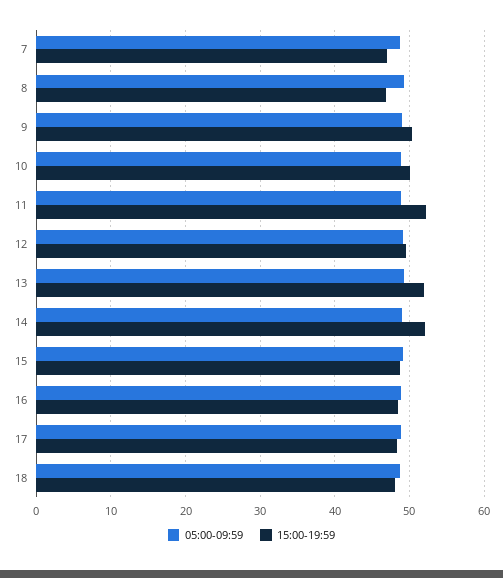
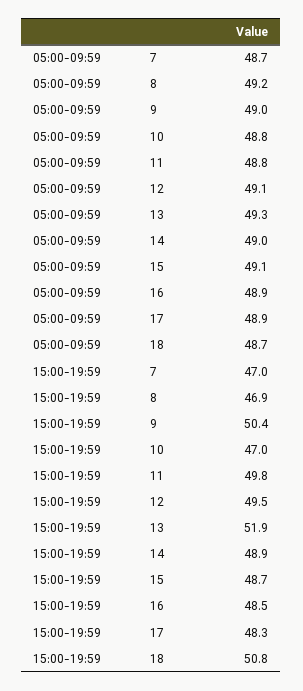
  {
    "05:00-09:59": {
      "7": 48.7,
      "8": 49.2,
      "9": 49,
      "10": 48.8,
      "11": 48.8,
      "12": 49.1,
      "13": 49.3,
      "14": 49,
      "15": 49.1,
      "16": 48.9,
      "17": 48.9,
      "18": 48.7
    },
    "15:00-19:59": {
      "7": 47,
      "8": 46.9,
      "9": 50.4,
-     "10": 50,
+     "10": 47,
-     "11": 52,
+     "11": 49.8,
      "12": 49.5,
      "13": 51.9,
-     "14": 52,
+     "14": 48.9,
      "15": 48.7,
      "16": 48.5,
      "17": 48.3,
-     "18": 48
+     "18": 50.8
    }
  }

